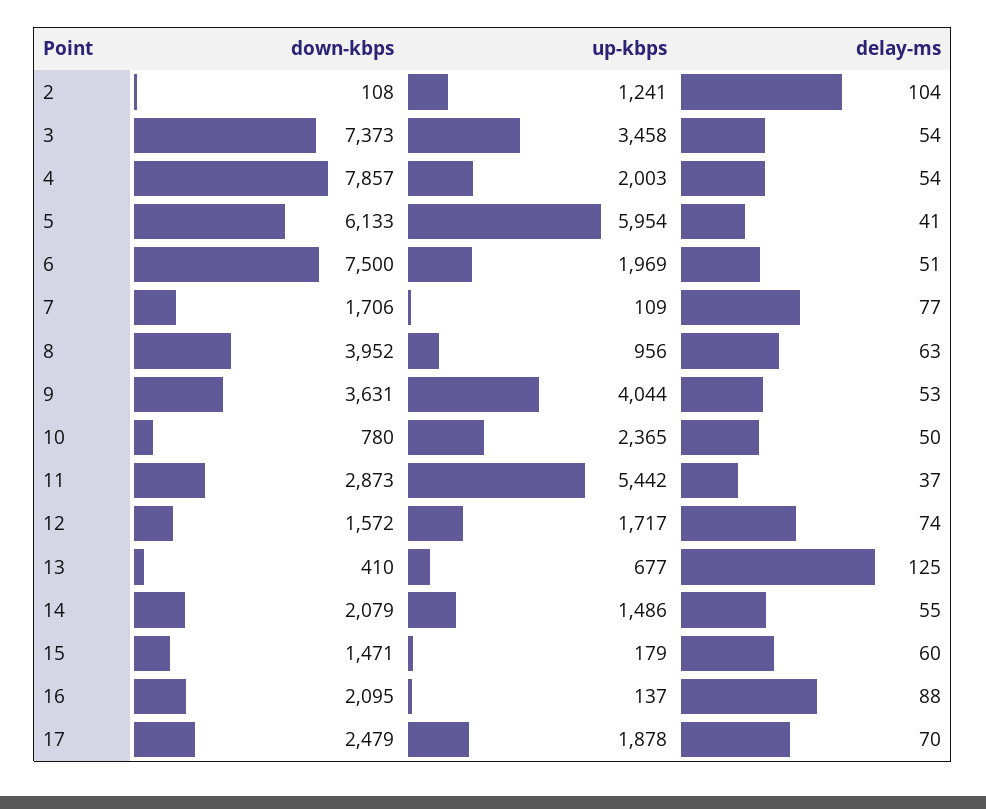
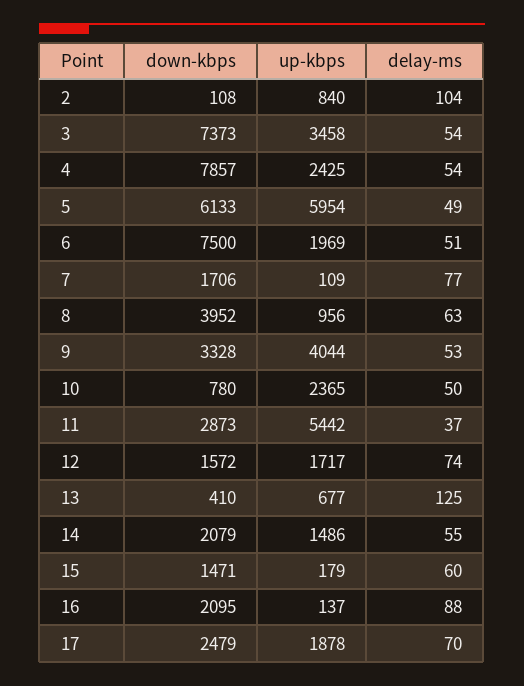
  {
    "down-kbps": {
      "2": 108,
      "3": 7373,
      "4": 7857,
      "5": 6133,
      "6": 7500,
      "7": 1706,
      "8": 3952,
-     "9": 3631,
+     "9": 3328,
      "10": 780,
      "11": 2873,
      "12": 1572,
      "13": 410,
      "14": 2079,
      "15": 1471,
      "16": 2095,
      "17": 2479
    },
    "up-kbps": {
-     "2": 1241,
+     "2": 840,
      "3": 3458,
-     "4": 2003,
+     "4": 2425,
      "5": 5954,
      "6": 1969,
      "7": 109,
      "8": 956,
      "9": 4044,
      "10": 2365,
      "11": 5442,
      "12": 1717,
      "13": 677,
      "14": 1486,
      "15": 179,
      "16": 137,
      "17": 1878
    },
    "delay-ms": {
      "2": 104,
      "3": 54,
      "4": 54,
-     "5": 41,
+     "5": 49,
      "6": 51,
      "7": 77,
      "8": 63,
      "9": 53,
      "10": 50,
      "11": 37,
      "12": 74,
      "13": 125,
      "14": 55,
      "15": 60,
      "16": 88,
      "17": 70
    }
  }

